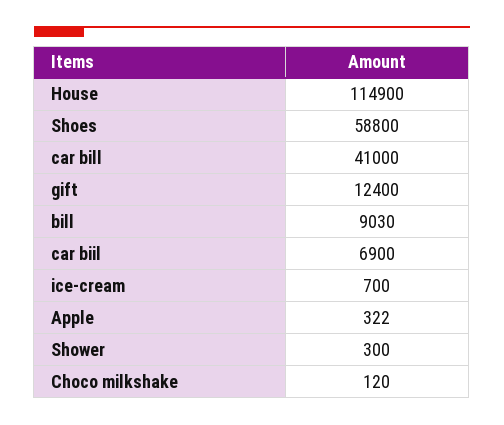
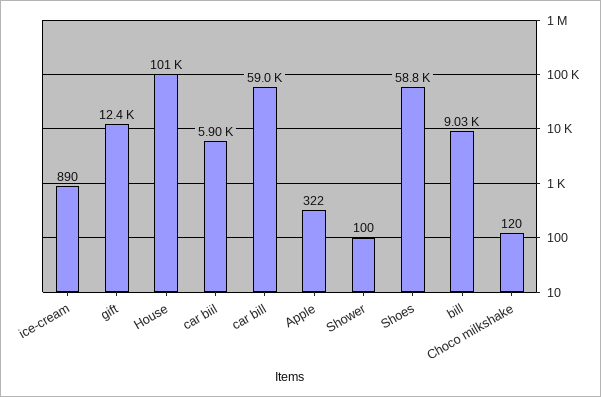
  {
-   "House": 114900,
+   "House": 101000,
    "Shoes": 58800,
-   "car bill": 41000,
+   "car bill": 59000,
    "gift": 12400,
    "bill": 9030,
-   "car biil": 6900,
+   "car biil": 5900,
-   "ice-cream": 700,
+   "ice-cream": 890,
    "Apple": 322,
-   "Shower": 300,
+   "Shower": 100,
    "Choco milkshake": 120
  }

